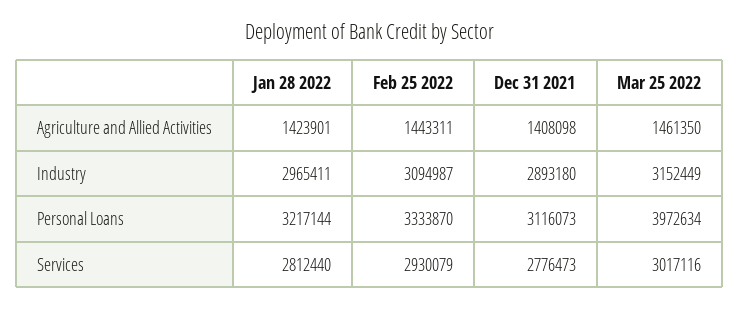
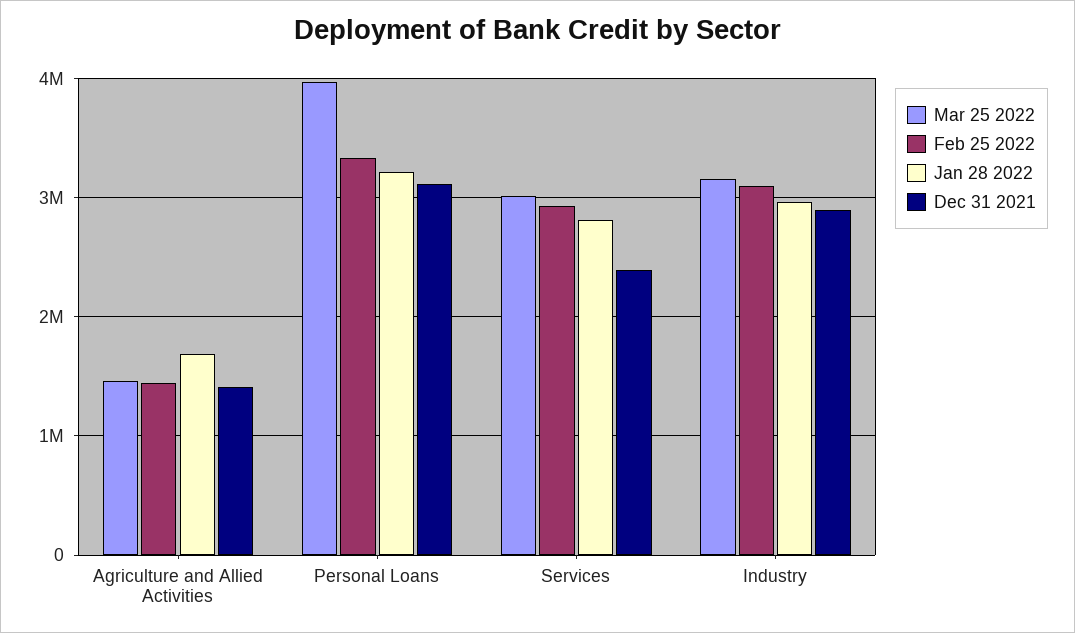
  {
    "Jan 28 2022": {
-     "Agriculture and Allied Activities": 1423901,
+     "Agriculture and Allied Activities": 1700000,
      "Industry": 2965411,
      "Personal Loans": 3217144,
      "Services": 2812440
    },
    "Feb 25 2022": {
      "Agriculture and Allied Activities": 1443311,
      "Industry": 3094987,
      "Personal Loans": 3333870,
      "Services": 2930079
    },
    "Dec 31 2021": {
      "Agriculture and Allied Activities": 1408098,
      "Industry": 2893180,
      "Personal Loans": 3116073,
-     "Services": 2776473
+     "Services": 2400000
    },
    "Mar 25 2022": {
      "Agriculture and Allied Activities": 1461350,
      "Industry": 3152449,
      "Personal Loans": 3972634,
      "Services": 3017116
    }
  }

